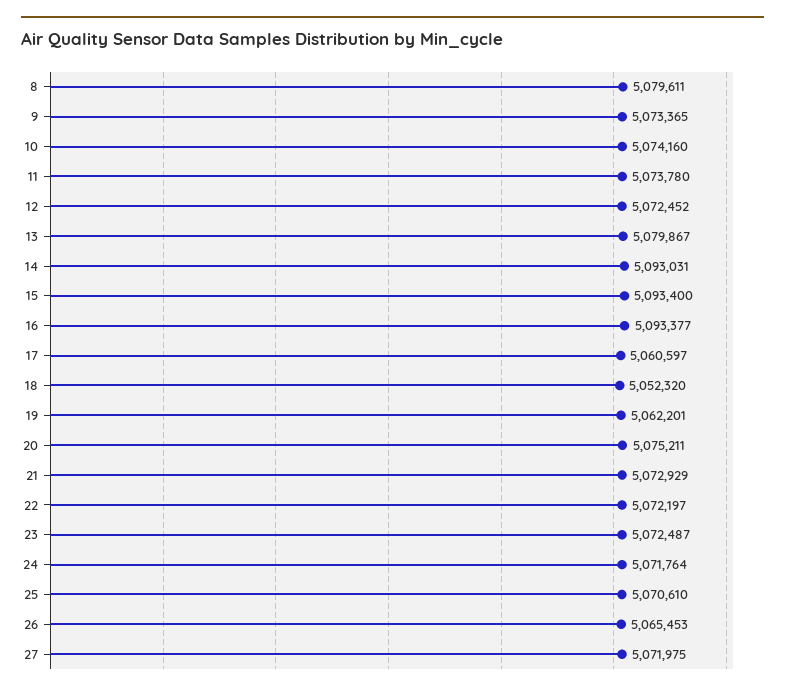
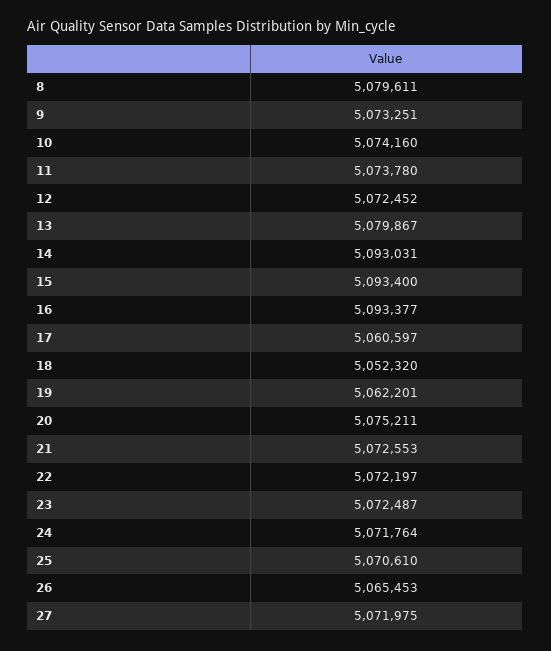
  {
    "8": 5079611,
-   "9": 5073365,
+   "9": 5073251,
    "10": 5074160,
    "11": 5073780,
    "12": 5072452,
    "13": 5079867,
    "14": 5093031,
    "15": 5093400,
    "16": 5093377,
    "17": 5060597,
    "18": 5052320,
    "19": 5062201,
    "20": 5075211,
-   "21": 5072929,
+   "21": 5072553,
    "22": 5072197,
    "23": 5072487,
    "24": 5071764,
    "25": 5070610,
    "26": 5065453,
    "27": 5071975
  }

